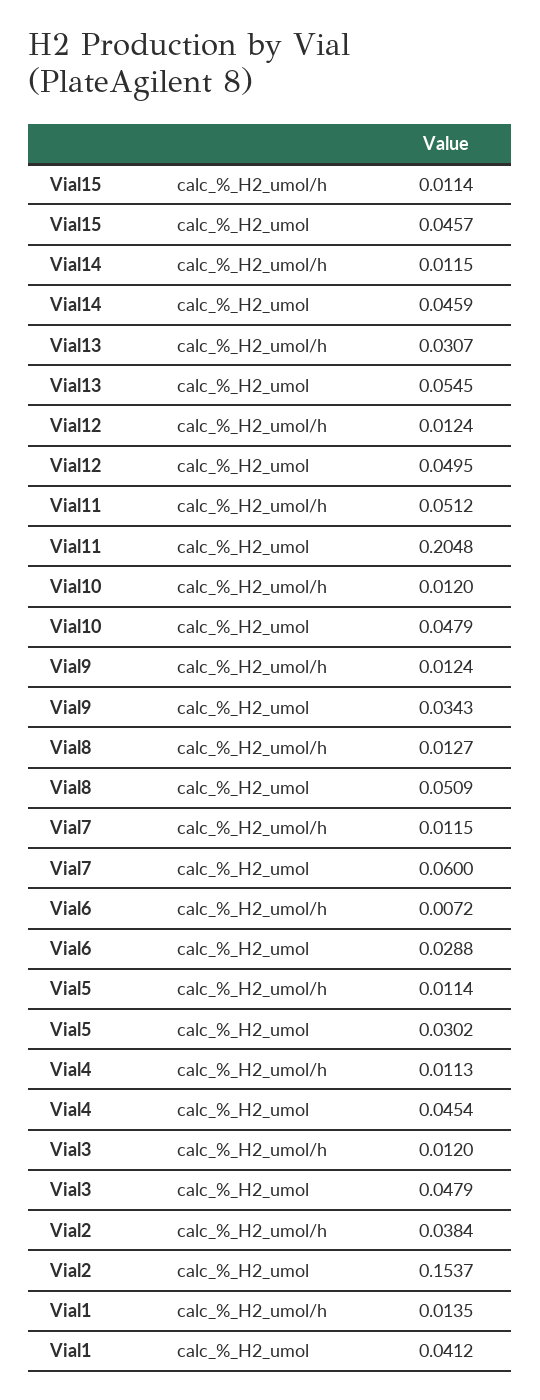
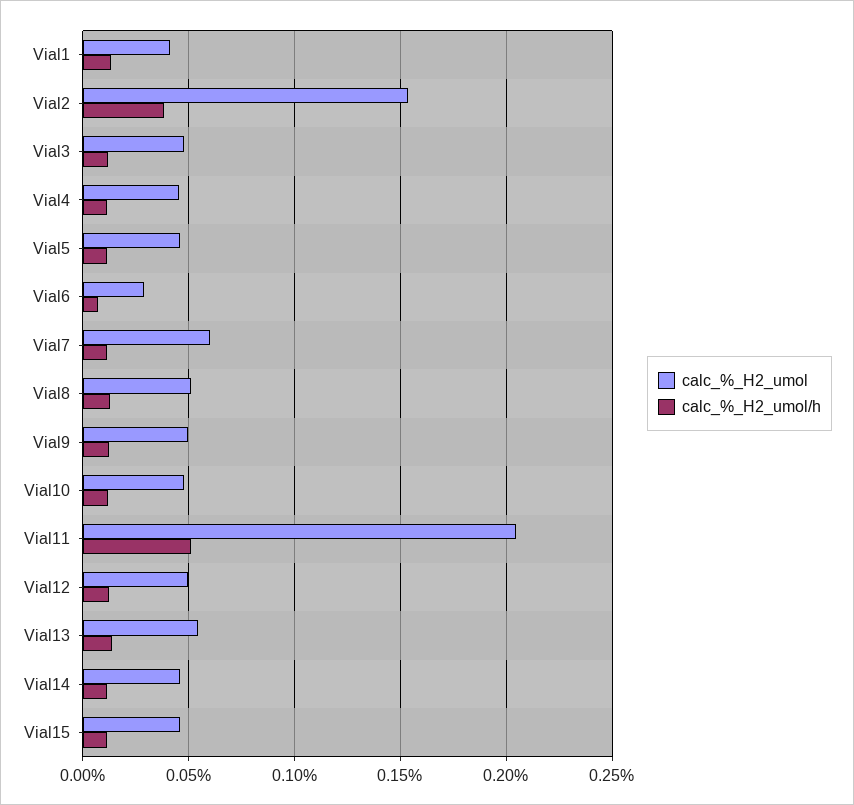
  {
    "calc_%_H2_umol/h": {
      "Vial15": 0.0114,
      "Vial14": 0.0115,
-     "Vial13": 0.0307,
+     "Vial13": 0.015,
      "Vial12": 0.0124,
      "Vial11": 0.0512,
      "Vial10": 0.012,
      "Vial9": 0.0124,
      "Vial8": 0.0127,
      "Vial7": 0.0115,
      "Vial6": 0.0072,
      "Vial5": 0.0114,
      "Vial4": 0.0113,
      "Vial3": 0.012,
      "Vial2": 0.0384,
      "Vial1": 0.0135
    },
    "calc_%_H2_umol": {
      "Vial15": 0.0457,
      "Vial14": 0.0459,
      "Vial13": 0.0545,
      "Vial12": 0.0495,
      "Vial11": 0.2048,
      "Vial10": 0.0479,
-     "Vial9": 0.0343,
+     "Vial9": 0.05,
      "Vial8": 0.0509,
      "Vial7": 0.06,
      "Vial6": 0.0288,
-     "Vial5": 0.0302,
+     "Vial5": 0.045,
      "Vial4": 0.0454,
      "Vial3": 0.0479,
      "Vial2": 0.1537,
      "Vial1": 0.0412
    }
  }

